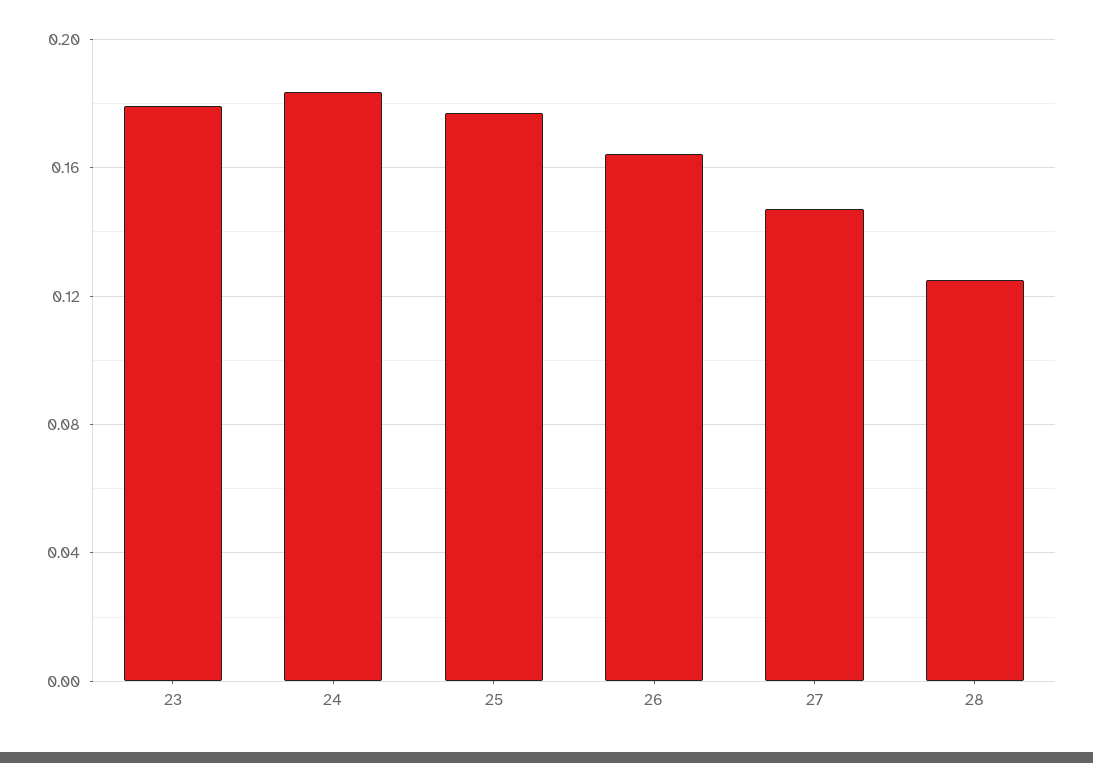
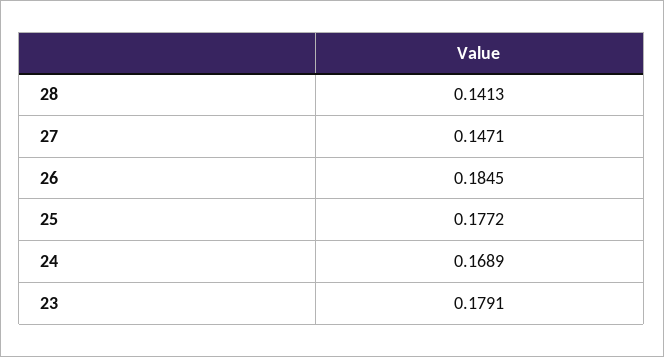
  {
    "23": 0.1791,
-   "24": 0.185,
+   "24": 0.1689,
    "25": 0.1772,
-   "26": 0.165,
+   "26": 0.1845,
    "27": 0.1471,
-   "28": 0.125
+   "28": 0.1413
  }

